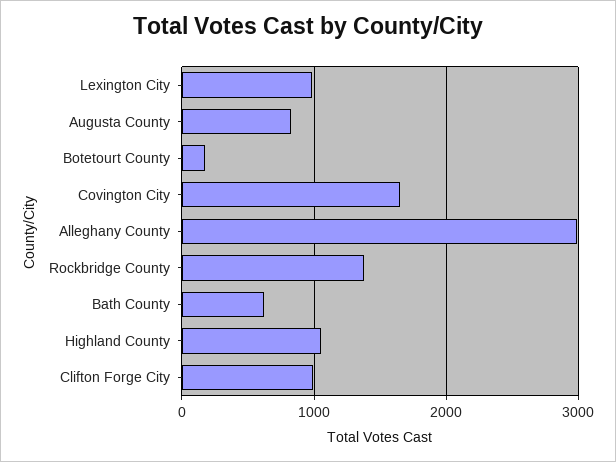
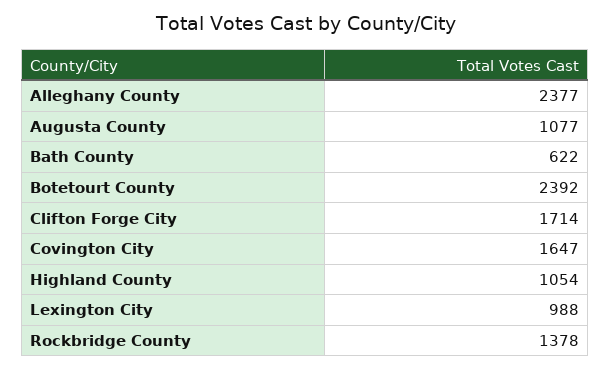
  {
    "Lexington City": 988,
-   "Augusta County": 800,
+   "Augusta County": 1077,
-   "Botetourt County": 200,
+   "Botetourt County": 2392,
    "Covington City": 1647,
-   "Alleghany County": 3000,
+   "Alleghany County": 2377,
    "Rockbridge County": 1378,
    "Bath County": 622,
    "Highland County": 1054,
-   "Clifton Forge City": 1000
+   "Clifton Forge City": 1714
  }

